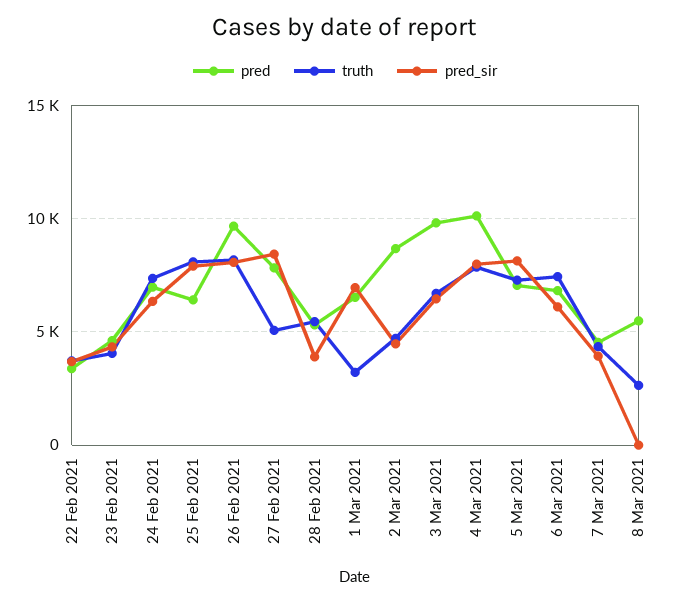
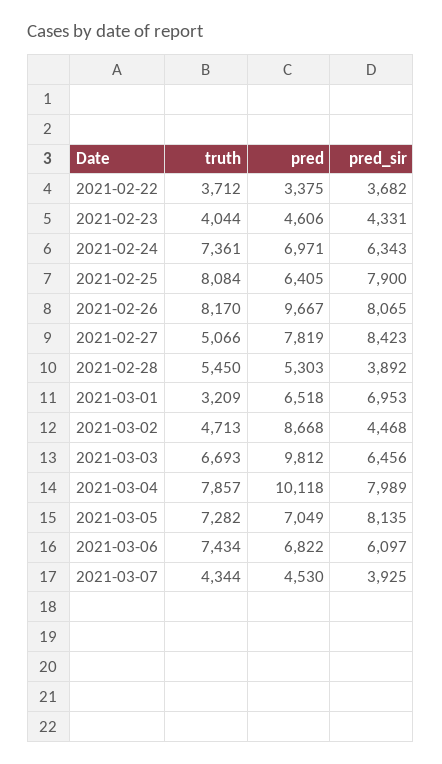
  {
    "pred": {
      "22 Feb 2021": 3375,
      "23 Feb 2021": 4606,
      "24 Feb 2021": 6971,
      "25 Feb 2021": 6405,
      "26 Feb 2021": 9667,
      "27 Feb 2021": 7819,
      "28 Feb 2021": 5303,
      "1 Mar 2021": 6518,
      "2 Mar 2021": 8668,
      "3 Mar 2021": 9812,
      "4 Mar 2021": 10118,
      "5 Mar 2021": 7049,
      "6 Mar 2021": 6822,
-     "7 Mar 2021": 4530,
+     "7 Mar 2021": 4530
-     "8 Mar 2021": 5500
    },
    "truth": {
      "22 Feb 2021": 3712,
      "23 Feb 2021": 4044,
      "24 Feb 2021": 7361,
      "25 Feb 2021": 8084,
      "26 Feb 2021": 8170,
      "27 Feb 2021": 5066,
      "28 Feb 2021": 5450,
      "1 Mar 2021": 3209,
      "2 Mar 2021": 4713,
      "3 Mar 2021": 6693,
      "4 Mar 2021": 7857,
      "5 Mar 2021": 7282,
      "6 Mar 2021": 7434,
-     "7 Mar 2021": 4344,
+     "7 Mar 2021": 4344
-     "8 Mar 2021": 2500
    },
    "pred_sir": {
      "22 Feb 2021": 3682,
      "23 Feb 2021": 4331,
      "24 Feb 2021": 6343,
      "25 Feb 2021": 7900,
      "26 Feb 2021": 8065,
      "27 Feb 2021": 8423,
      "28 Feb 2021": 3892,
      "1 Mar 2021": 6953,
      "2 Mar 2021": 4468,
      "3 Mar 2021": 6456,
      "4 Mar 2021": 7989,
      "5 Mar 2021": 8135,
      "6 Mar 2021": 6097,
-     "7 Mar 2021": 3925,
+     "7 Mar 2021": 3925
-     "8 Mar 2021": 0
    }
  }

